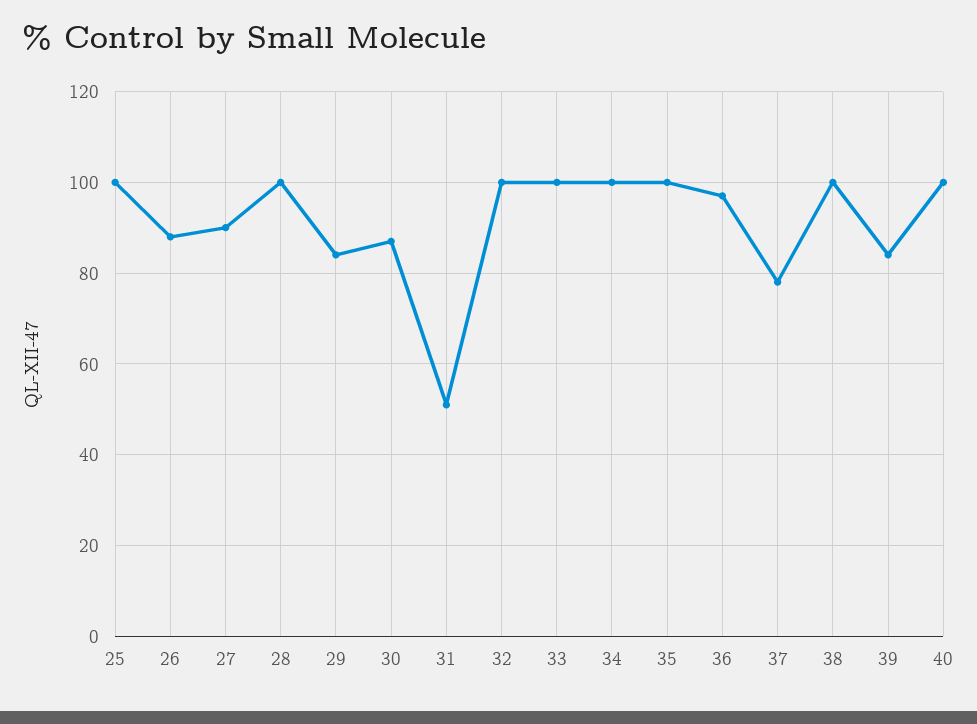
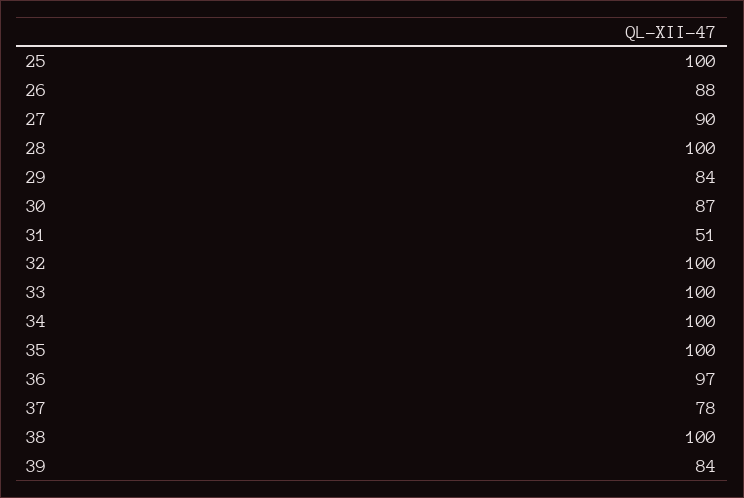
  {
    "25": 100,
    "26": 88,
    "27": 90,
    "28": 100,
    "29": 84,
    "30": 87,
    "31": 51,
    "32": 100,
    "33": 100,
    "34": 100,
    "35": 100,
    "36": 97,
    "37": 78,
    "38": 100,
-   "39": 84,
+   "39": 84
-   "40": 100
  }

